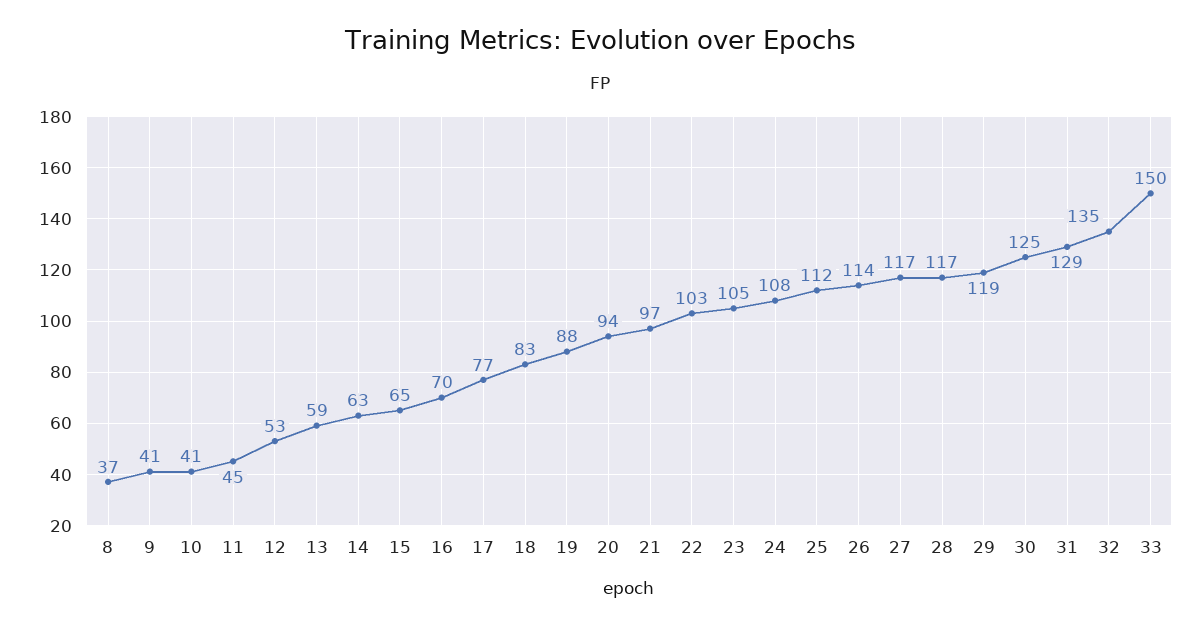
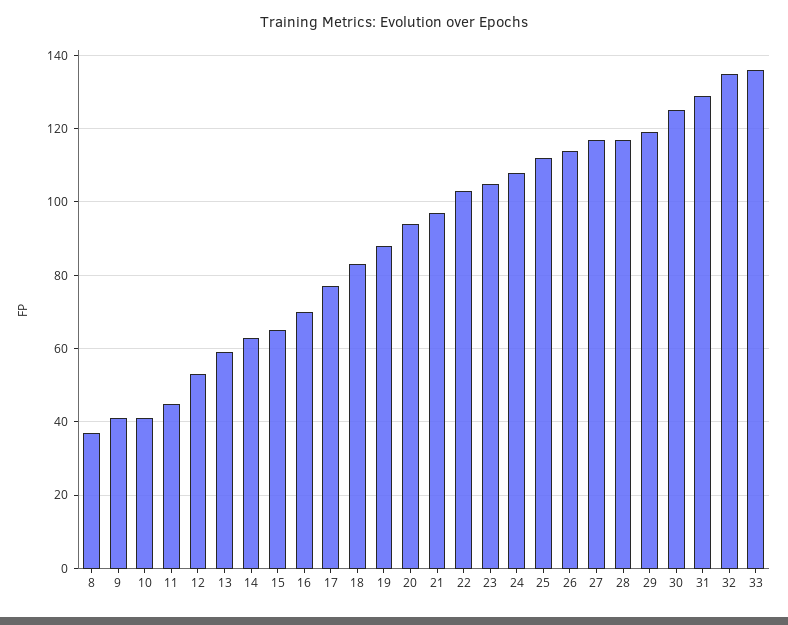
  {
    "8": 37,
    "9": 41,
    "10": 41,
    "11": 45,
    "12": 53,
    "13": 59,
    "14": 63,
    "15": 65,
    "16": 70,
    "17": 77,
    "18": 83,
    "19": 88,
    "20": 94,
    "21": 97,
    "22": 103,
    "23": 105,
    "24": 108,
    "25": 112,
    "26": 114,
    "27": 117,
    "28": 117,
    "29": 119,
    "30": 125,
    "31": 129,
    "32": 135,
-   "33": 150
+   "33": 135
  }

